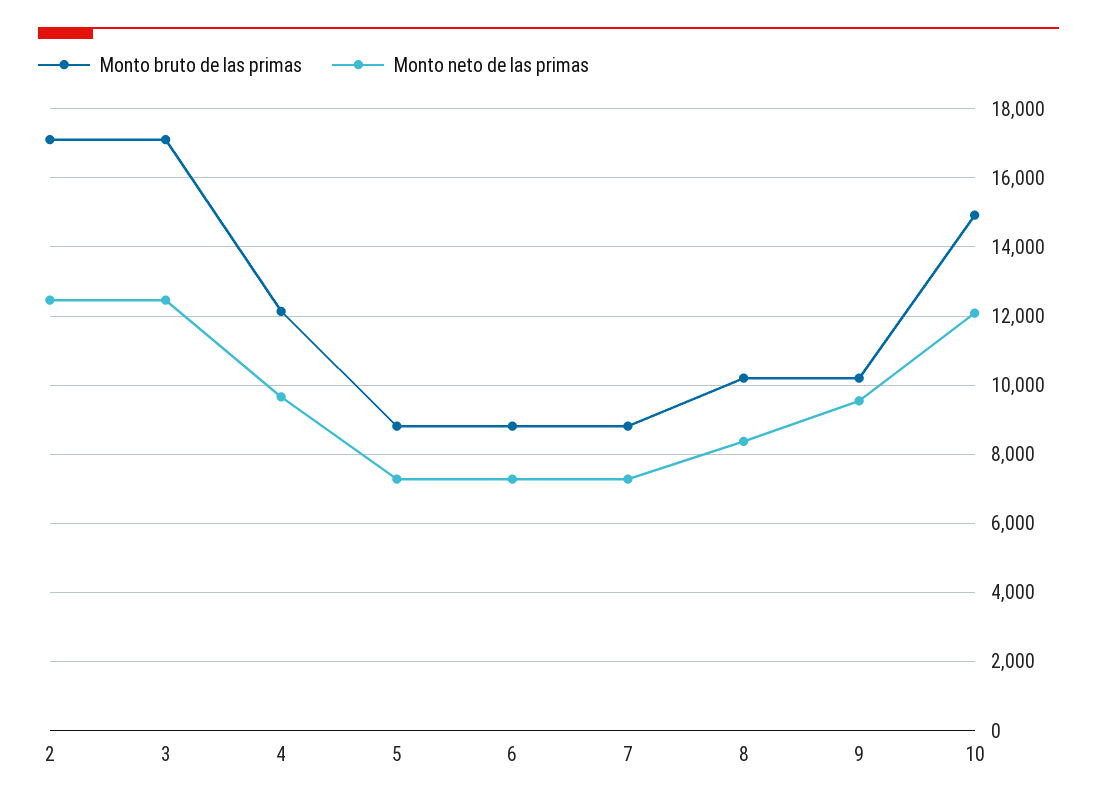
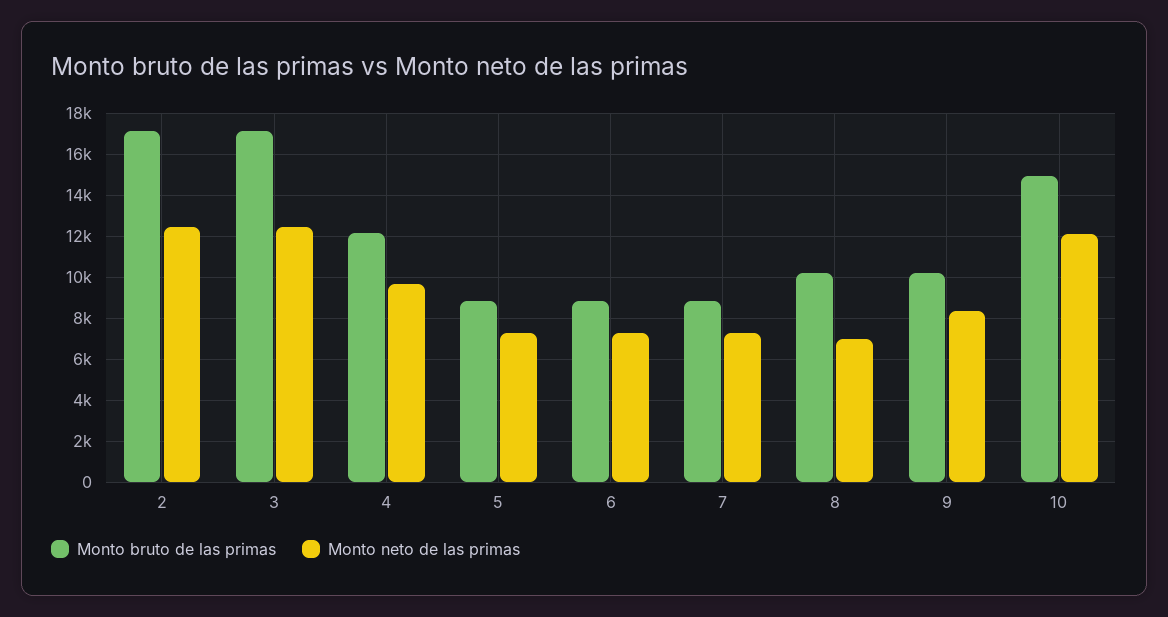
  {
    "Monto bruto de las primas": {
      "2": 17200,
      "3": 17200,
      "4": 12200,
      "5": 8800,
      "6": 8800,
      "7": 8800,
      "8": 10200,
      "9": 10200,
      "10": 15000
    },
    "Monto neto de las primas": {
      "2": 12400,
      "3": 12400,
      "4": 9600,
      "5": 7200,
      "6": 7200,
      "7": 7200,
-     "8": 8400,
+     "8": 7000,
-     "9": 9600,
+     "9": 8500,
      "10": 12000
    }
  }

